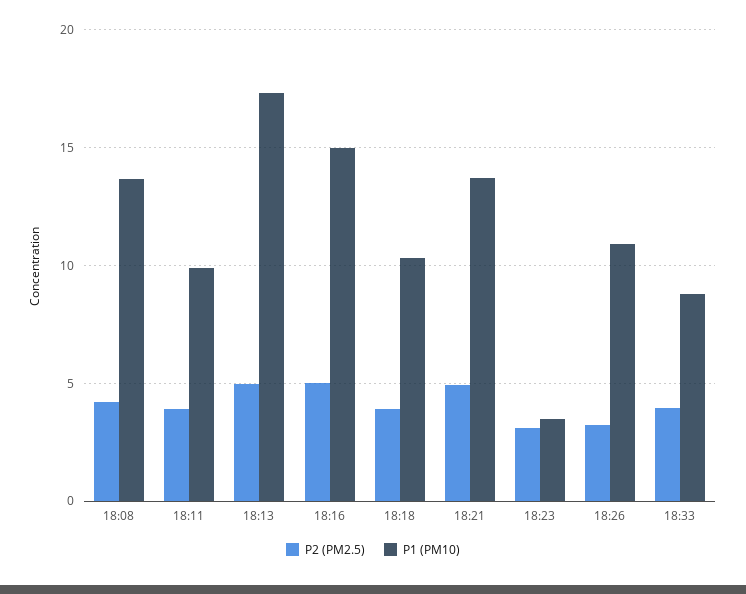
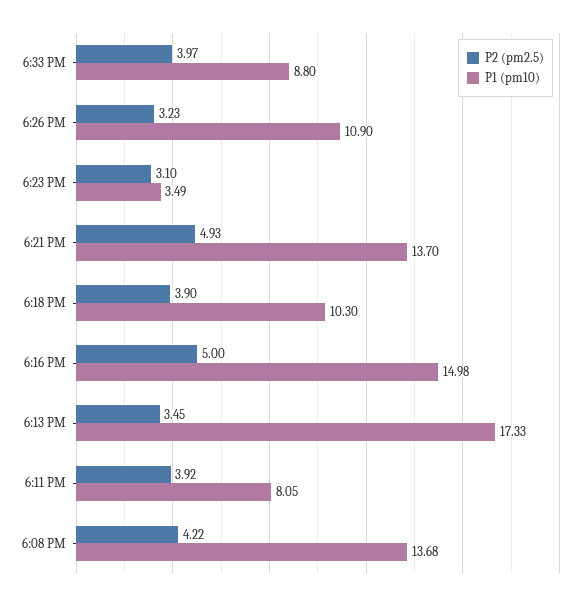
  {
    "P2 (PM2.5)": {
      "18:08": 4.22,
      "18:11": 3.92,
-     "18:13": 5,
+     "18:13": 3.45,
      "18:16": 5,
      "18:18": 3.9,
      "18:21": 4.93,
      "18:23": 3.1,
      "18:26": 3.23,
      "18:33": 3.97
    },
    "P1 (PM10)": {
      "18:08": 13.68,
-     "18:11": 10,
+     "18:11": 8.05,
      "18:13": 17.33,
      "18:16": 14.98,
      "18:18": 10.3,
      "18:21": 13.7,
      "18:23": 3.49,
      "18:26": 10.9,
      "18:33": 8.8
    }
  }

